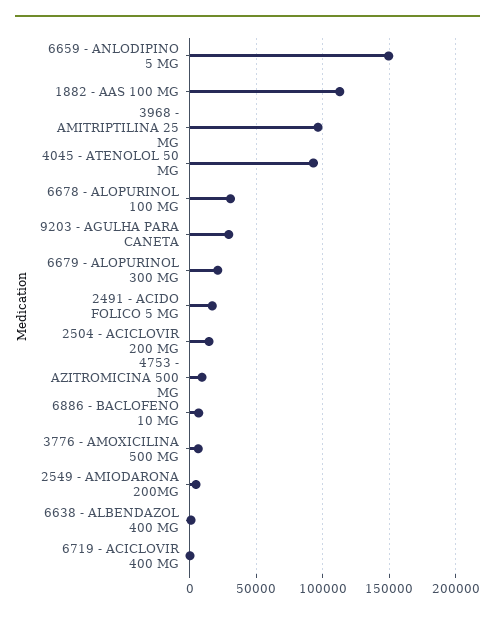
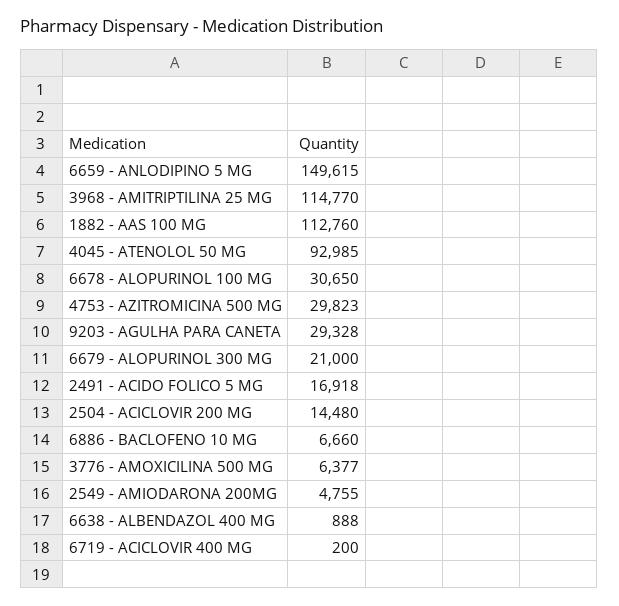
  {
    "6659 - ANLODIPINO 5 MG": 149615,
    "1882 - AAS 100 MG": 112760,
-   "3968 - AMITRIPTILINA 25 MG": 95000,
+   "3968 - AMITRIPTILINA 25 MG": 114770,
    "4045 - ATENOLOL 50 MG": 92985,
    "6678 - ALOPURINOL 100 MG": 30650,
    "9203 - AGULHA PARA CANETA": 29328,
    "6679 - ALOPURINOL 300 MG": 21000,
    "2491 - ACIDO FOLICO 5 MG": 16918,
    "2504 - ACICLOVIR 200 MG": 14480,
-   "4753 - AZITROMICINA 500 MG": 10000,
+   "4753 - AZITROMICINA 500 MG": 29823,
    "6886 - BACLOFENO 10 MG": 6660,
    "3776 - AMOXICILINA 500 MG": 6377,
    "2549 - AMIODARONA 200MG": 4755,
    "6638 - ALBENDAZOL 400 MG": 888,
    "6719 - ACICLOVIR 400 MG": 200
  }

